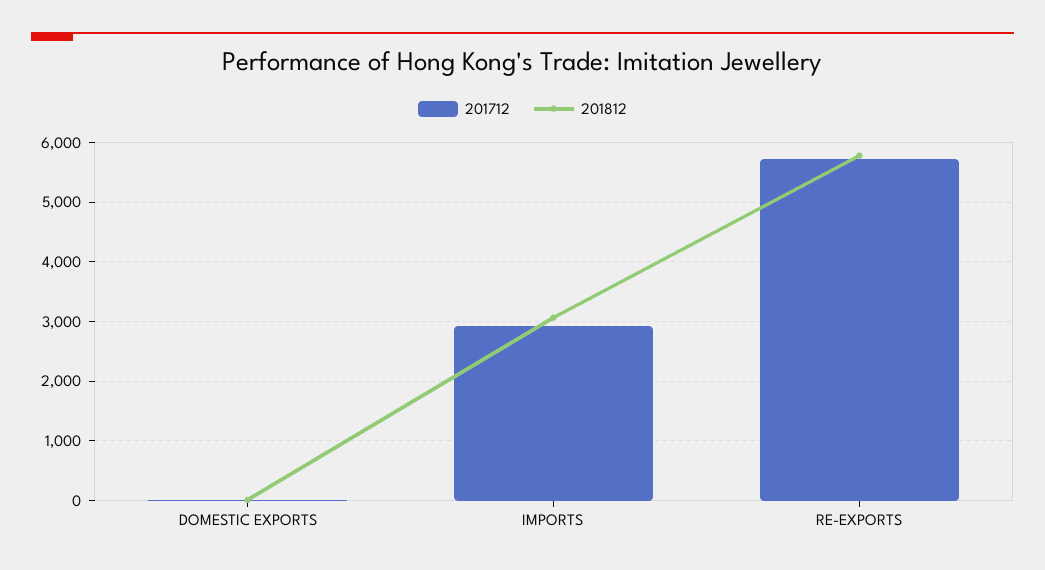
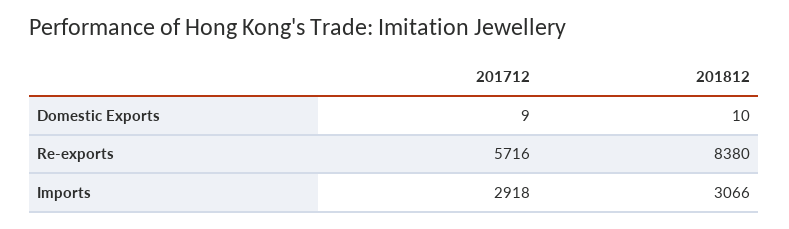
  {
    "201712": {
      "DOMESTIC EXPORTS": 9,
      "IMPORTS": 2918,
      "RE-EXPORTS": 5716
    },
    "201812": {
      "DOMESTIC EXPORTS": 10,
      "IMPORTS": 3066,
-     "RE-EXPORTS": 5800
+     "RE-EXPORTS": 8380
    }
  }

